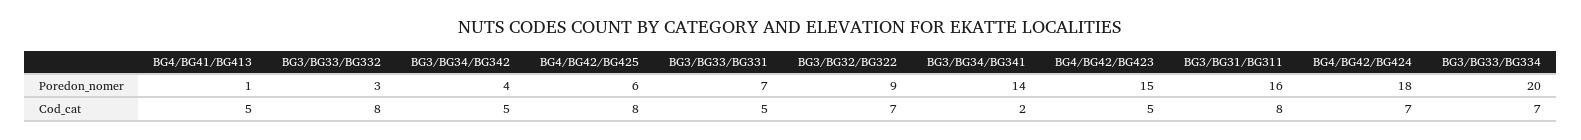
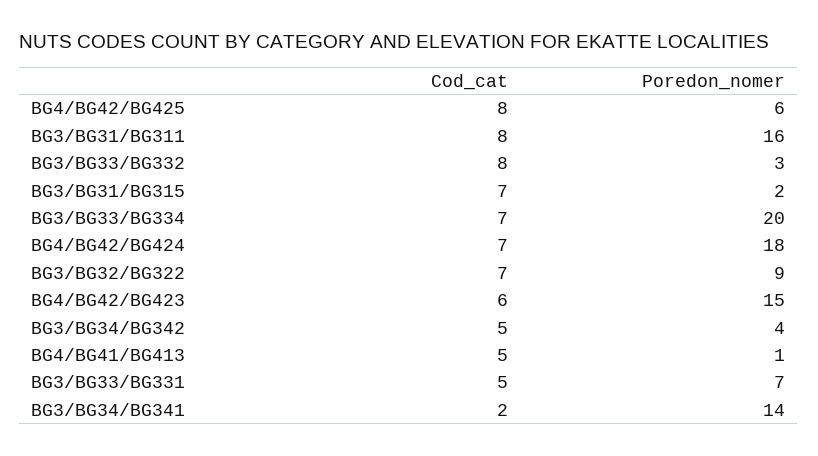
  {
    "BG4/BG41/BG413": {
      "Poredon_nomer": 1,
      "Cod_cat": 5
    },
    "BG3/BG33/BG332": {
      "Poredon_nomer": 3,
      "Cod_cat": 8
    },
    "BG3/BG34/BG342": {
      "Poredon_nomer": 4,
      "Cod_cat": 5
    },
    "BG4/BG42/BG425": {
      "Poredon_nomer": 6,
      "Cod_cat": 8
    },
    "BG3/BG33/BG331": {
      "Poredon_nomer": 7,
      "Cod_cat": 5
    },
    "BG3/BG32/BG322": {
      "Poredon_nomer": 9,
      "Cod_cat": 7
    },
    "BG3/BG34/BG341": {
      "Poredon_nomer": 14,
      "Cod_cat": 2
    },
    "BG4/BG42/BG423": {
      "Poredon_nomer": 15,
-     "Cod_cat": 5
+     "Cod_cat": 6
    },
    "BG3/BG31/BG311": {
      "Poredon_nomer": 16,
      "Cod_cat": 8
    },
    "BG4/BG42/BG424": {
      "Poredon_nomer": 18,
      "Cod_cat": 7
    },
    "BG3/BG33/BG334": {
      "Poredon_nomer": 20,
      "Cod_cat": 7
-   }
+   },
+   "BG3/BG31/BG315": {
+     "Cod_cat": 7,
+     "Poredon_nomer": 2
+   }
  }

